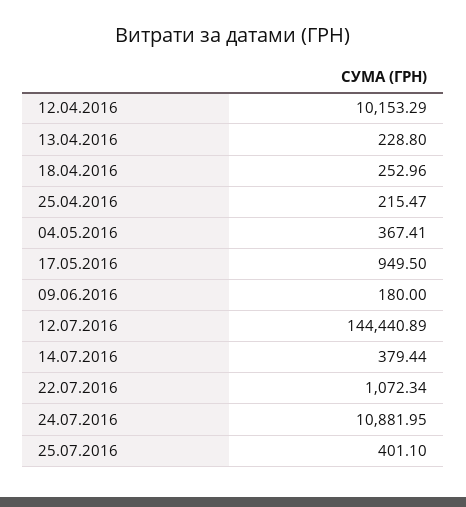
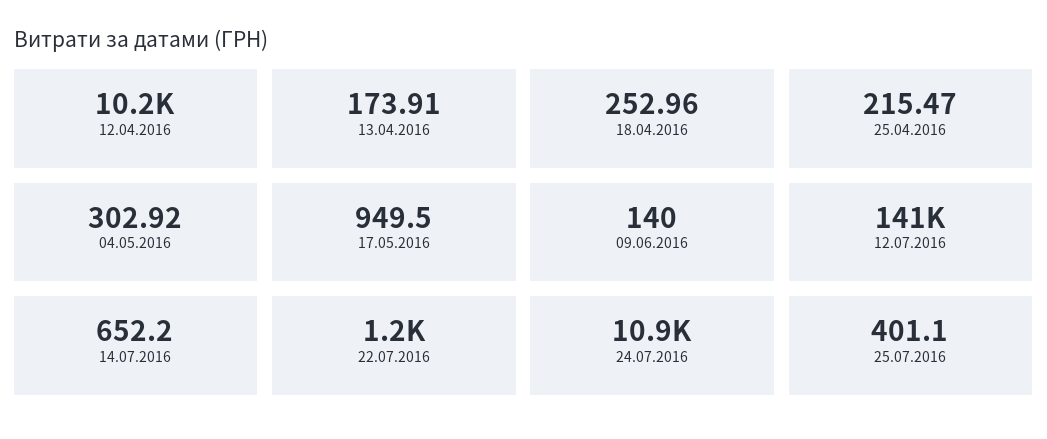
  {
    "12.04.2016": 10153.29,
-   "13.04.2016": 228.8,
+   "13.04.2016": 173.91,
    "18.04.2016": 252.96,
    "25.04.2016": 215.47,
-   "04.05.2016": 367.41,
+   "04.05.2016": 302.92,
    "17.05.2016": 949.5,
-   "09.06.2016": 180,
+   "09.06.2016": 140,
-   "12.07.2016": 144440.89,
+   "12.07.2016": 141000,
-   "14.07.2016": 379.44,
+   "14.07.2016": 652.2,
-   "22.07.2016": 1072.34,
+   "22.07.2016": 1200,
    "24.07.2016": 10881.95,
    "25.07.2016": 401.1
  }

